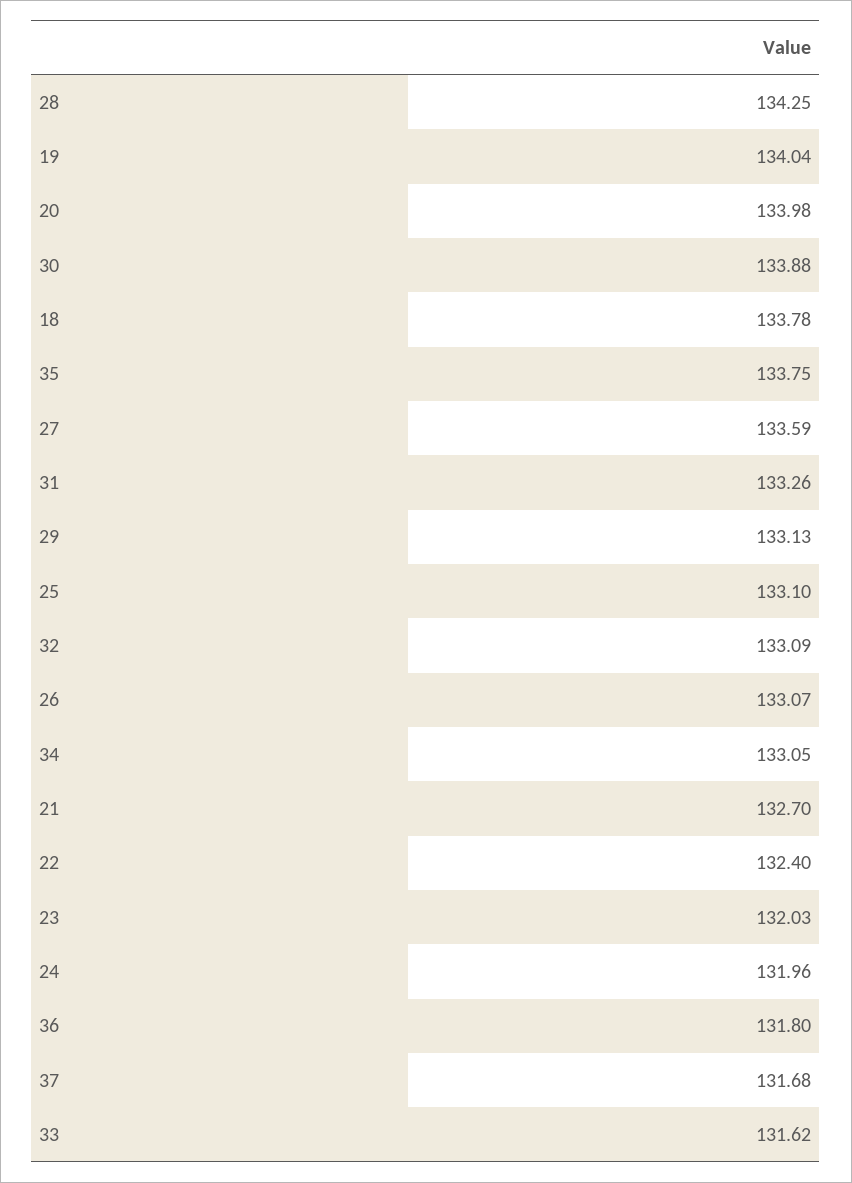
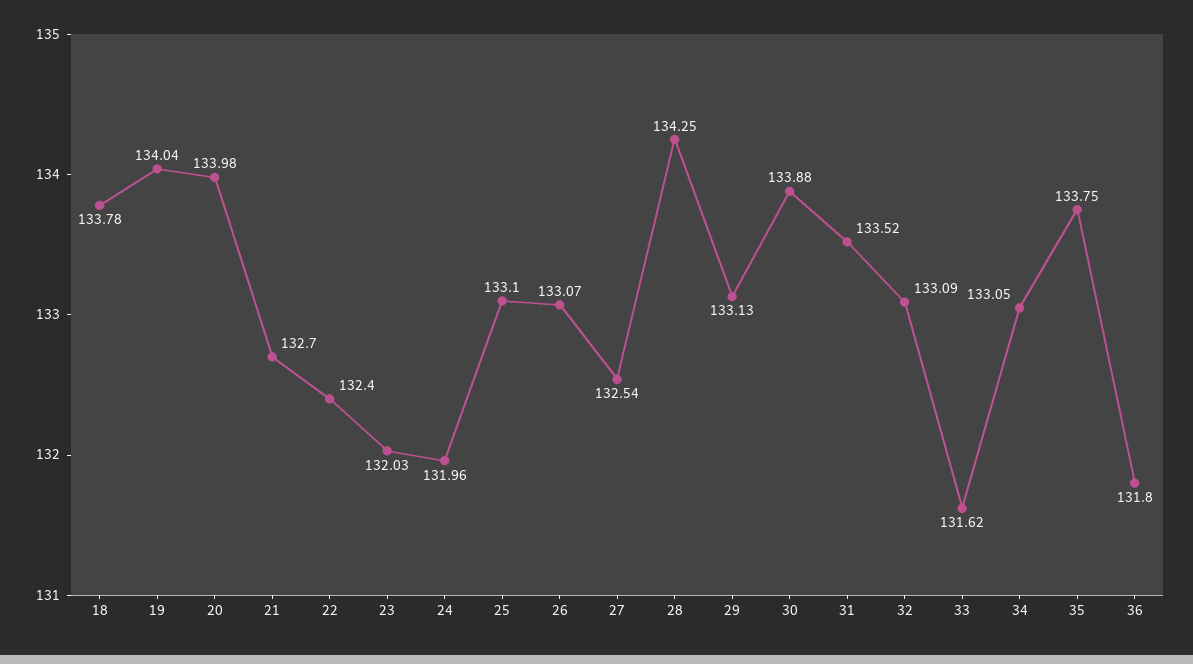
  {
    "28": 134.25,
    "19": 134.04,
    "20": 133.98,
    "30": 133.88,
    "18": 133.78,
    "35": 133.75,
-   "27": 133.59,
+   "27": 132.54,
-   "31": 133.26,
+   "31": 133.52,
    "29": 133.13,
    "25": 133.1,
    "32": 133.09,
    "26": 133.07,
    "34": 133.05,
    "21": 132.7,
    "22": 132.4,
    "23": 132.03,
    "24": 131.96,
    "36": 131.8,
-   "37": 131.68,
    "33": 131.62
  }

